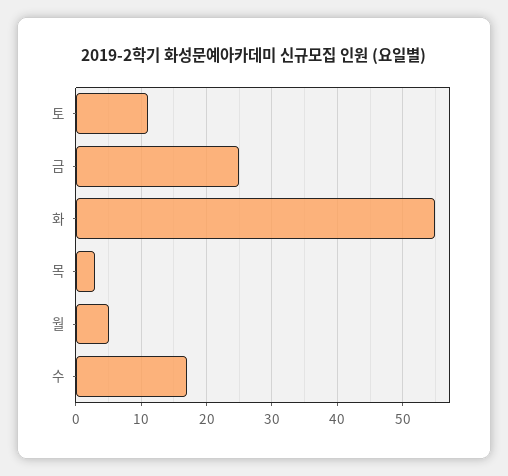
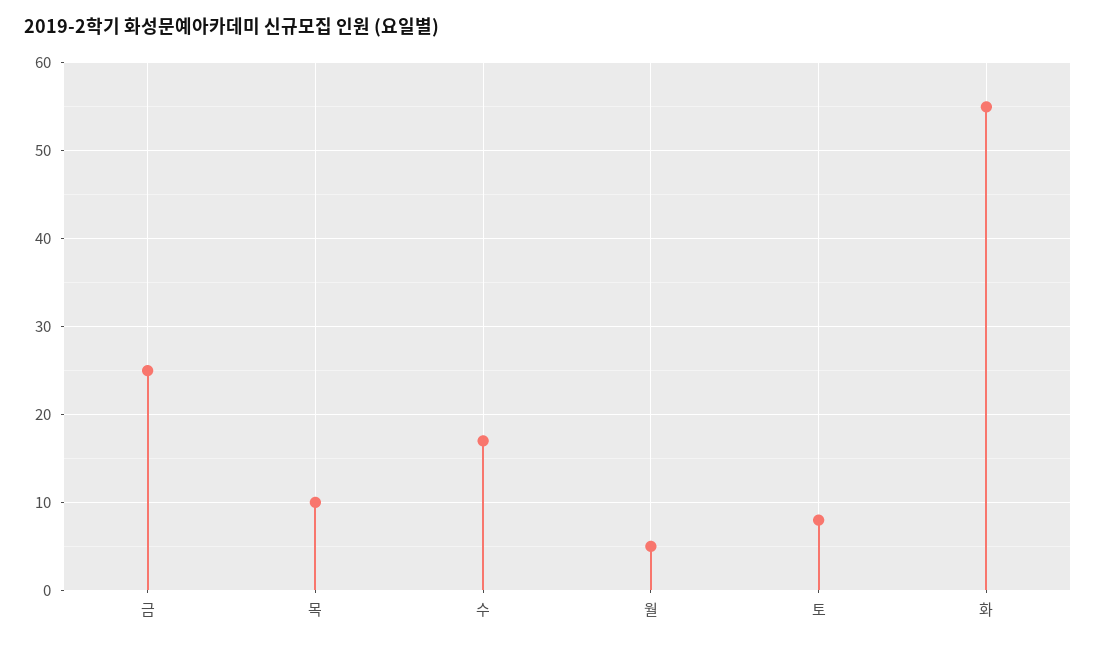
  {
-   "토": 11,
+   "토": 8,
    "금": 25,
    "화": 55,
-   "목": 3,
+   "목": 10,
    "월": 5,
    "수": 17
  }

